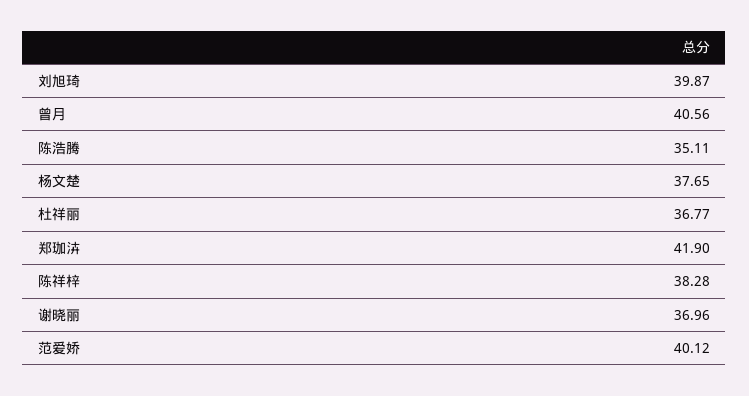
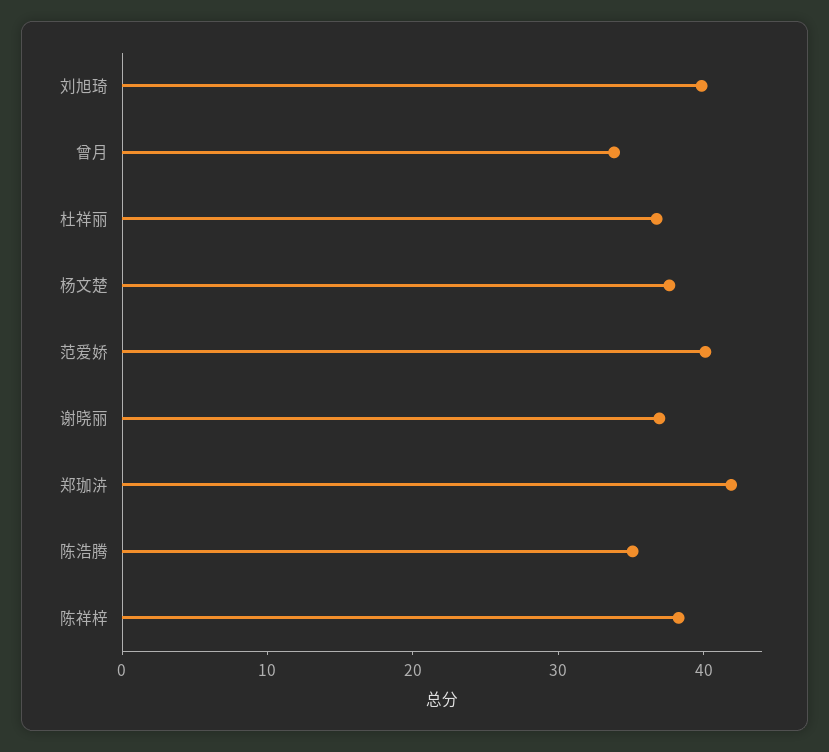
  {
    "刘旭琦": 39.87,
-   "曾月": 40.56,
+   "曾月": 34,
    "陈浩腾": 35.11,
    "杨文楚": 37.65,
    "杜祥丽": 36.77,
    "郑珈泋": 41.9,
    "陈祥梓": 38.28,
    "谢晓丽": 36.96,
    "范爱娇": 40.12
  }

